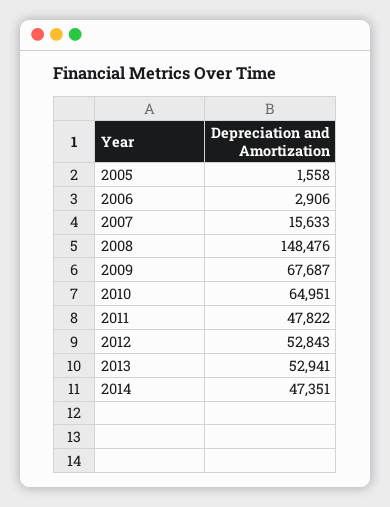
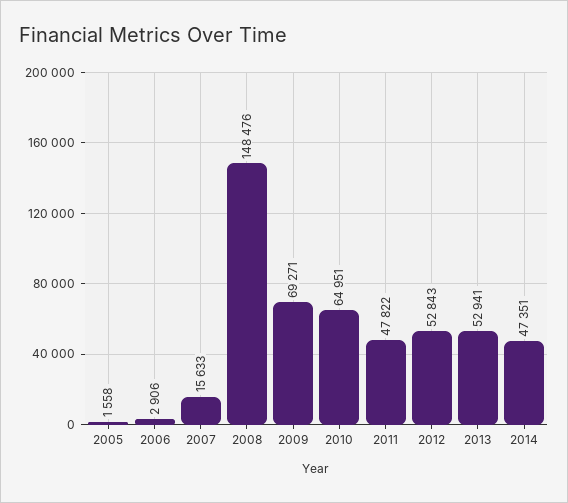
  {
    "2005": 1558,
    "2006": 2906,
    "2007": 15633,
    "2008": 148476,
-   "2009": 67687,
+   "2009": 69271,
    "2010": 64951,
    "2011": 47822,
    "2012": 52843,
    "2013": 52941,
    "2014": 47351
  }

